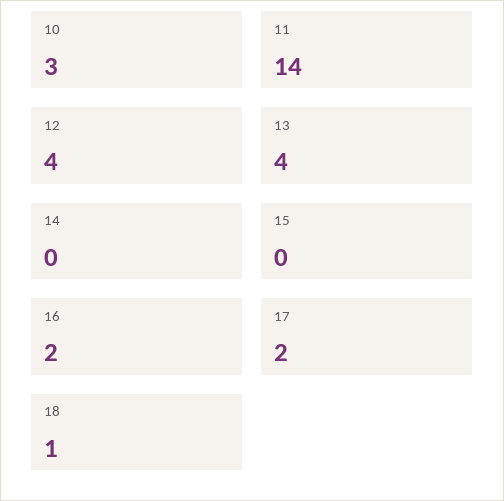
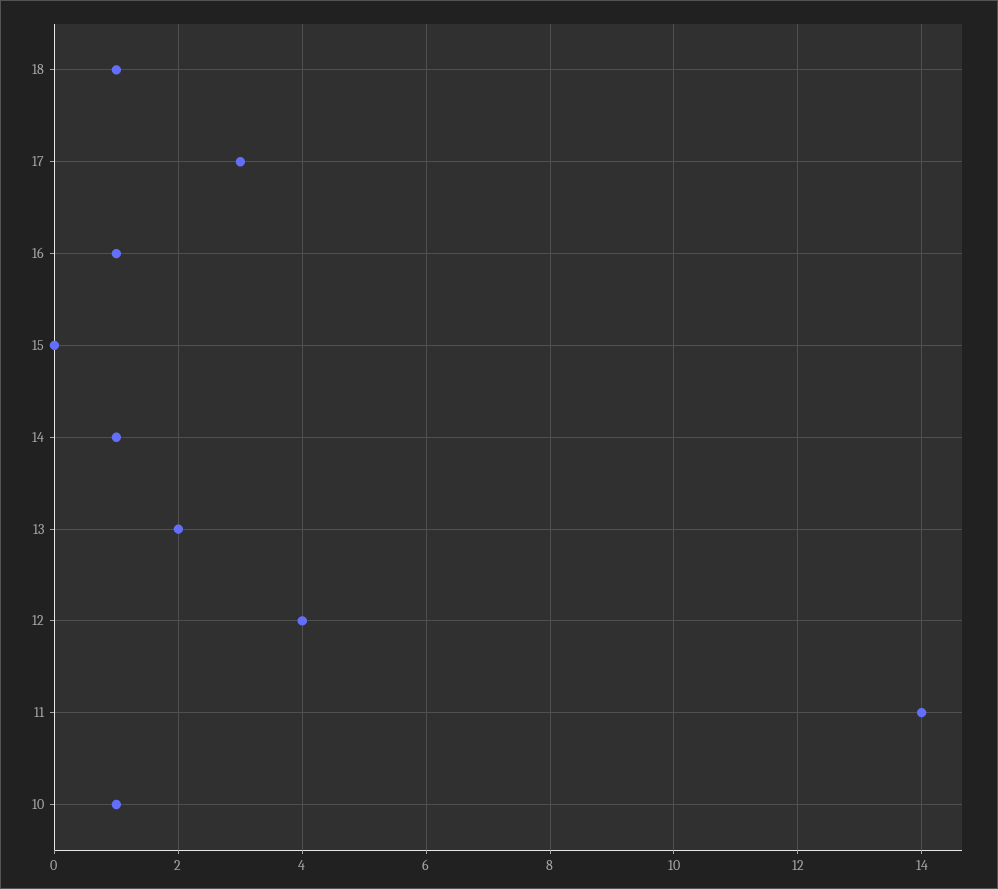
  {
-   "10": 3,
+   "10": 1,
    "11": 14,
    "12": 4,
-   "13": 4,
+   "13": 2,
-   "14": 0,
+   "14": 1,
    "15": 0,
-   "16": 2,
+   "16": 1,
-   "17": 2,
+   "17": 3,
    "18": 1
  }

